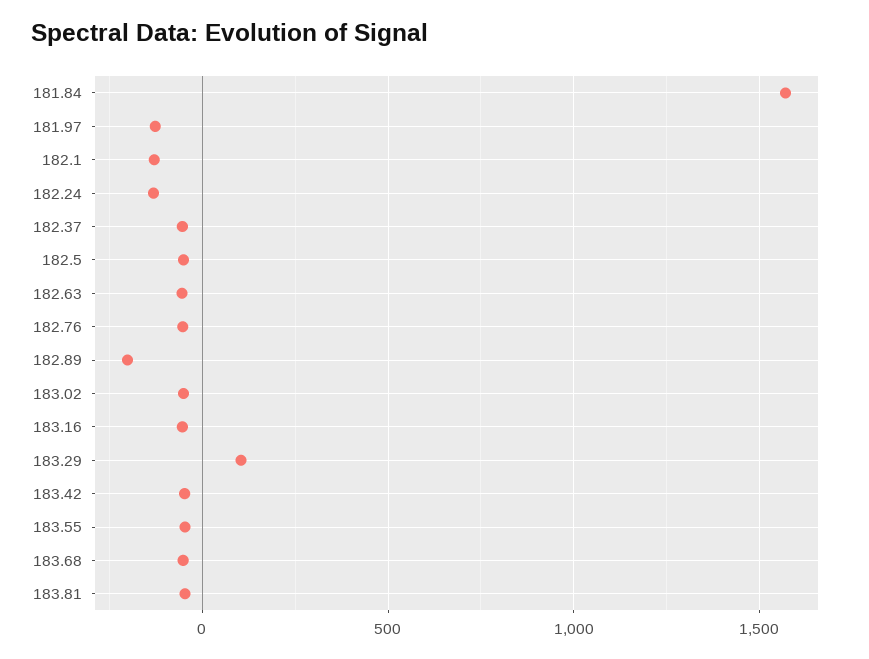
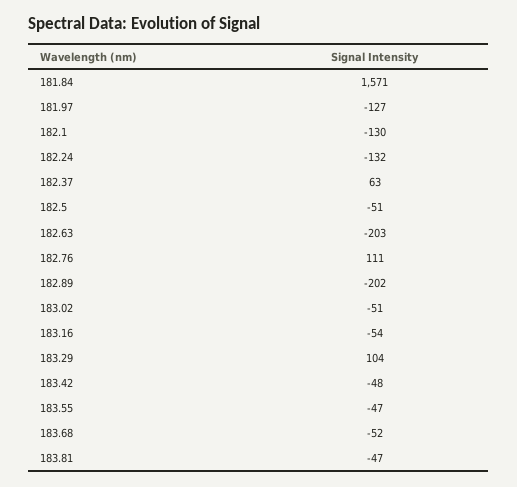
  {
    "181.84": 1571,
    "181.97": -127,
    "182.1": -130,
    "182.24": -132,
-   "182.37": -50,
+   "182.37": 63,
    "182.5": -51,
-   "182.63": -50,
+   "182.63": -203,
-   "182.76": -50,
+   "182.76": 111,
    "182.89": -202,
    "183.02": -51,
    "183.16": -54,
    "183.29": 104,
    "183.42": -48,
    "183.55": -47,
    "183.68": -52,
    "183.81": -47
  }

